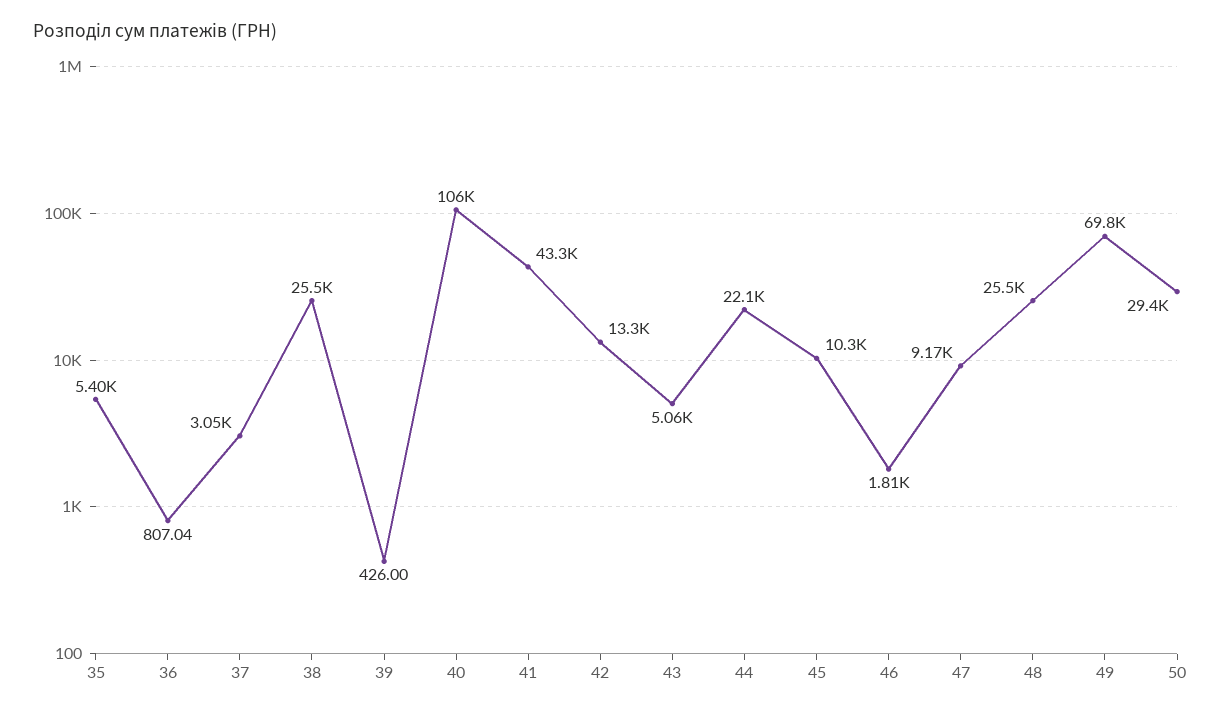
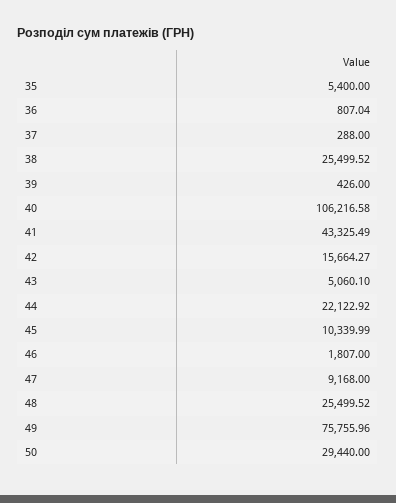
  {
    "35": 5400,
    "36": 807.04,
-   "37": 3050,
+   "37": 288,
    "38": 25499.52,
    "39": 426,
    "40": 106216.58,
    "41": 43325.49,
-   "42": 13300,
+   "42": 15664.27,
    "43": 5060.1,
    "44": 22122.92,
    "45": 10339.99,
    "46": 1807,
    "47": 9168,
    "48": 25499.52,
-   "49": 69800,
+   "49": 75755.96,
    "50": 29440
  }

